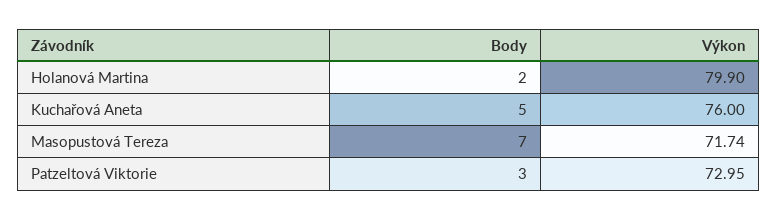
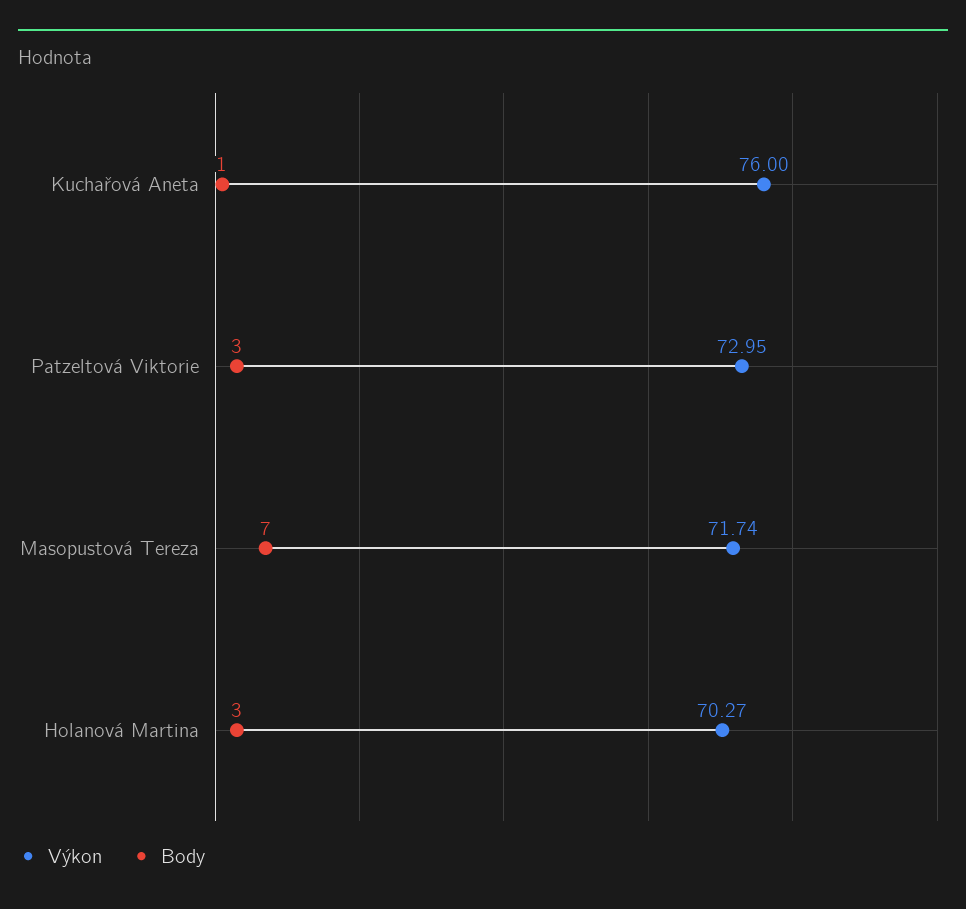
  {
    "Body": {
-     "Holanová Martina": 2,
+     "Holanová Martina": 3,
-     "Kuchařová Aneta": 5,
+     "Kuchařová Aneta": 1,
      "Masopustová Tereza": 7,
      "Patzeltová Viktorie": 3
    },
    "Výkon": {
-     "Holanová Martina": 79.9,
+     "Holanová Martina": 70.27,
      "Kuchařová Aneta": 76,
      "Masopustová Tereza": 71.74,
      "Patzeltová Viktorie": 72.95
    }
  }

